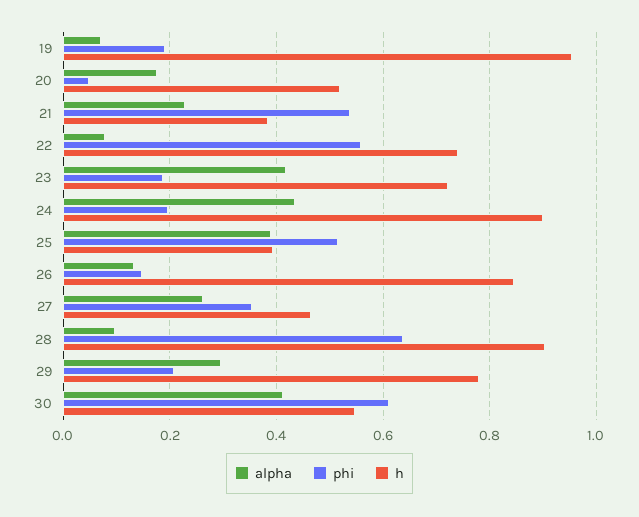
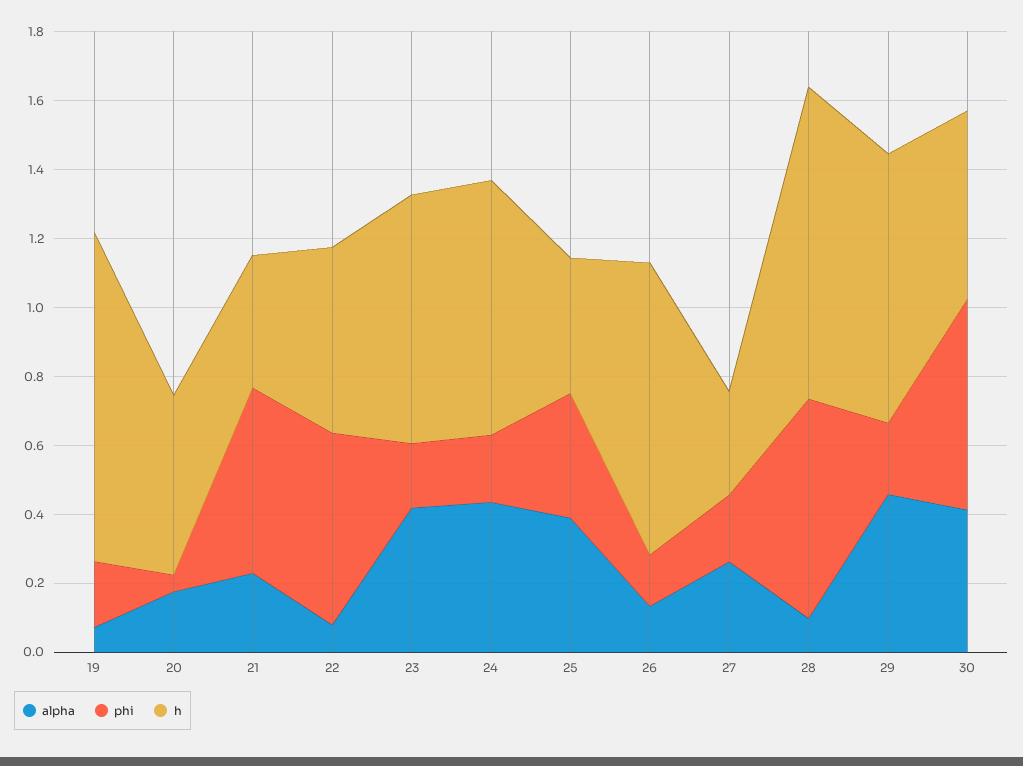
  {
    "alpha": {
      "19": 0.08,
      "20": 0.18,
      "21": 0.22,
      "22": 0.08,
      "23": 0.42,
      "24": 0.44,
      "25": 0.38,
      "26": 0.14,
      "27": 0.26,
      "28": 0.1,
-     "29": 0.3,
+     "29": 0.45,
      "30": 0.42
    },
    "phi": {
      "19": 0.2,
      "20": 0.04,
      "21": 0.54,
      "22": 0.56,
      "23": 0.18,
      "24": 0.2,
-     "25": 0.52,
+     "25": 0.35,
      "26": 0.14,
-     "27": 0.36,
+     "27": 0.2,
      "28": 0.64,
      "29": 0.2,
      "30": 0.62
    },
    "h": {
      "19": 0.96,
      "20": 0.52,
      "21": 0.38,
-     "22": 0.74,
+     "22": 0.55,
      "23": 0.72,
-     "24": 0.9,
+     "24": 0.75,
      "25": 0.4,
      "26": 0.84,
-     "27": 0.46,
+     "27": 0.3,
      "28": 0.9,
      "29": 0.78,
      "30": 0.54
    }
  }

